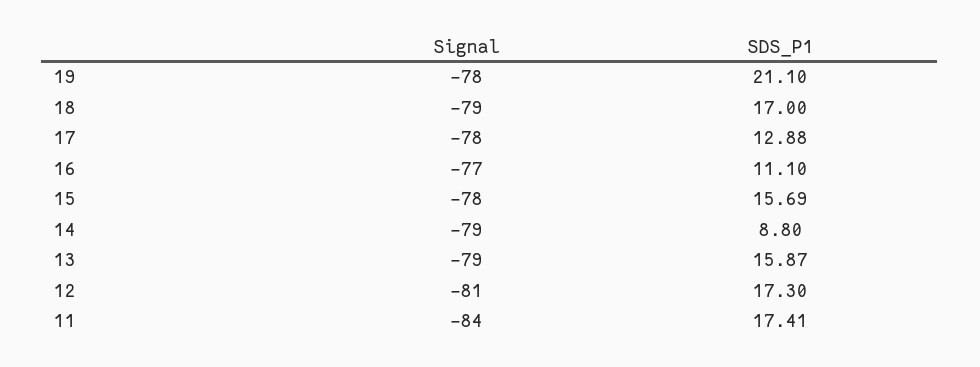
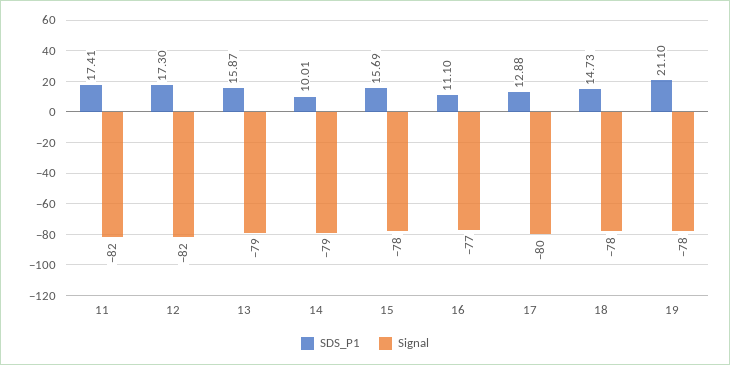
  {
    "Signal": {
      "19": -78,
-     "18": -79,
+     "18": -78,
-     "17": -78,
+     "17": -80,
      "16": -77,
      "15": -78,
      "14": -79,
      "13": -79,
-     "12": -81,
+     "12": -82,
-     "11": -84
+     "11": -82
    },
    "SDS_P1": {
      "19": 21.1,
-     "18": 17,
+     "18": 14.73,
      "17": 12.88,
      "16": 11.1,
      "15": 15.69,
-     "14": 8.8,
+     "14": 10.01,
      "13": 15.87,
      "12": 17.3,
      "11": 17.41
    }
  }

